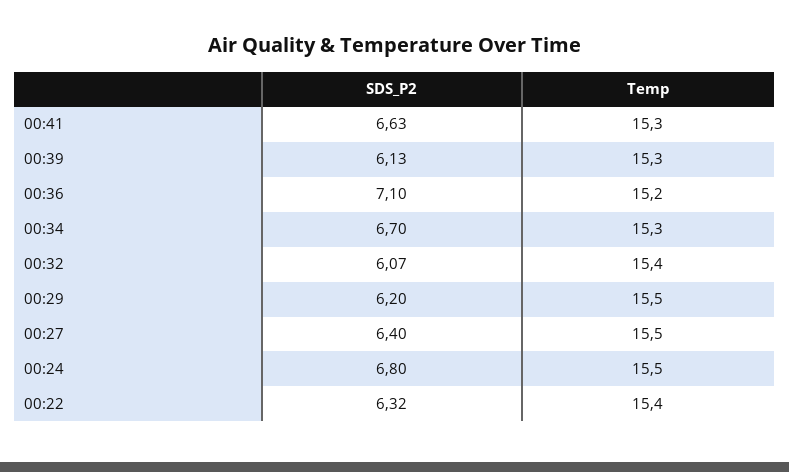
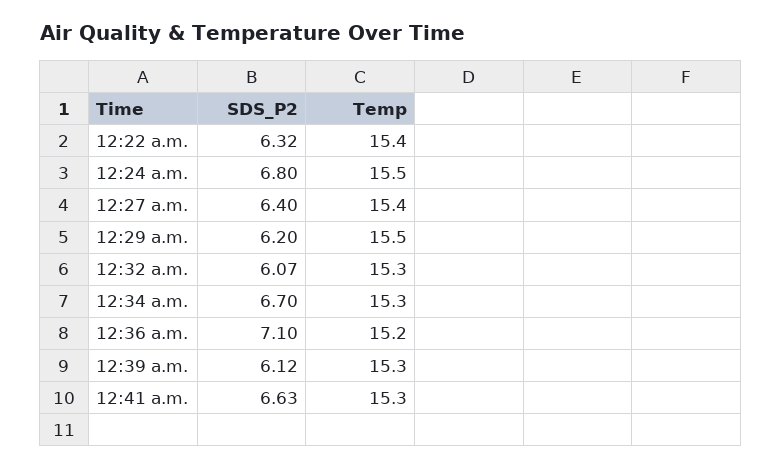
  {
    "SDS_P2": {
      "00:41": 6.63,
-     "00:39": 6.13,
+     "00:39": 6.12,
      "00:36": 7.1,
      "00:34": 6.7,
      "00:32": 6.07,
      "00:29": 6.2,
      "00:27": 6.4,
      "00:24": 6.8,
      "00:22": 6.32
    },
    "Temp": {
      "00:41": 15.3,
      "00:39": 15.3,
      "00:36": 15.2,
      "00:34": 15.3,
-     "00:32": 15.4,
+     "00:32": 15.3,
      "00:29": 15.5,
-     "00:27": 15.5,
+     "00:27": 15.4,
      "00:24": 15.5,
      "00:22": 15.4
    }
  }

